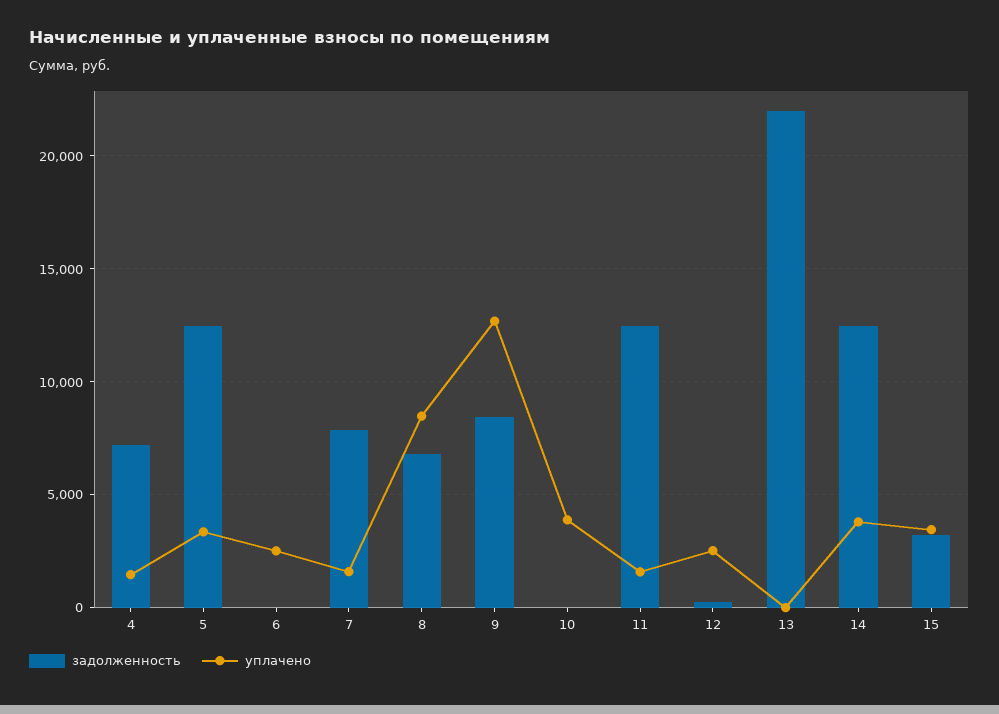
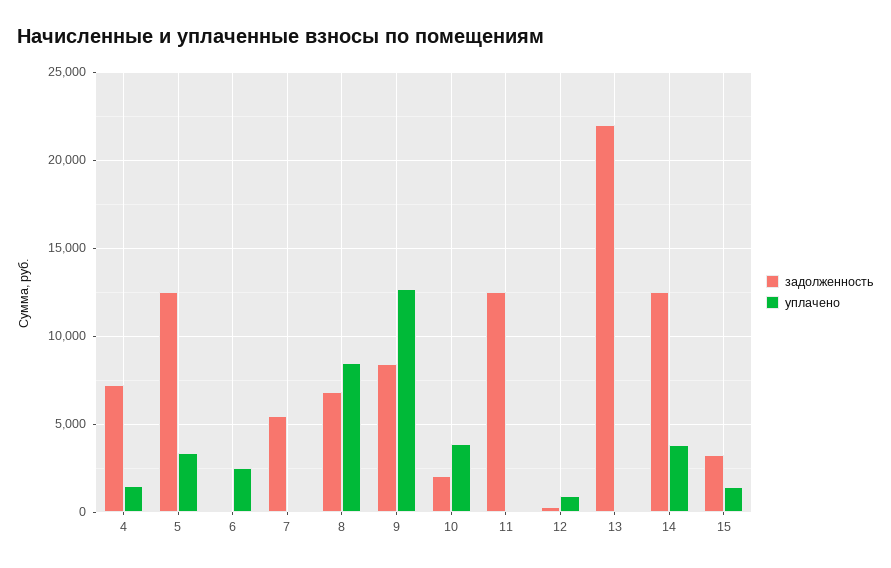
  {
    "задолженность": {
      "4": 7000,
      "5": 12500,
      "6": 0,
-     "7": 8000,
+     "7": 5500,
      "8": 7000,
      "9": 8500,
-     "10": 0,
+     "10": 2000,
      "11": 12500,
      "12": 500,
      "13": 22000,
      "14": 12500,
      "15": 3000
    },
    "уплачено": {
      "4": 1500,
      "5": 3500,
      "6": 2500,
-     "7": 1500,
+     "7": 0,
      "8": 8500,
      "9": 12500,
      "10": 4000,
-     "11": 1500,
+     "11": 0,
-     "12": 2500,
+     "12": 1000,
      "13": 0,
      "14": 4000,
-     "15": 3500
+     "15": 1500
    }
  }

